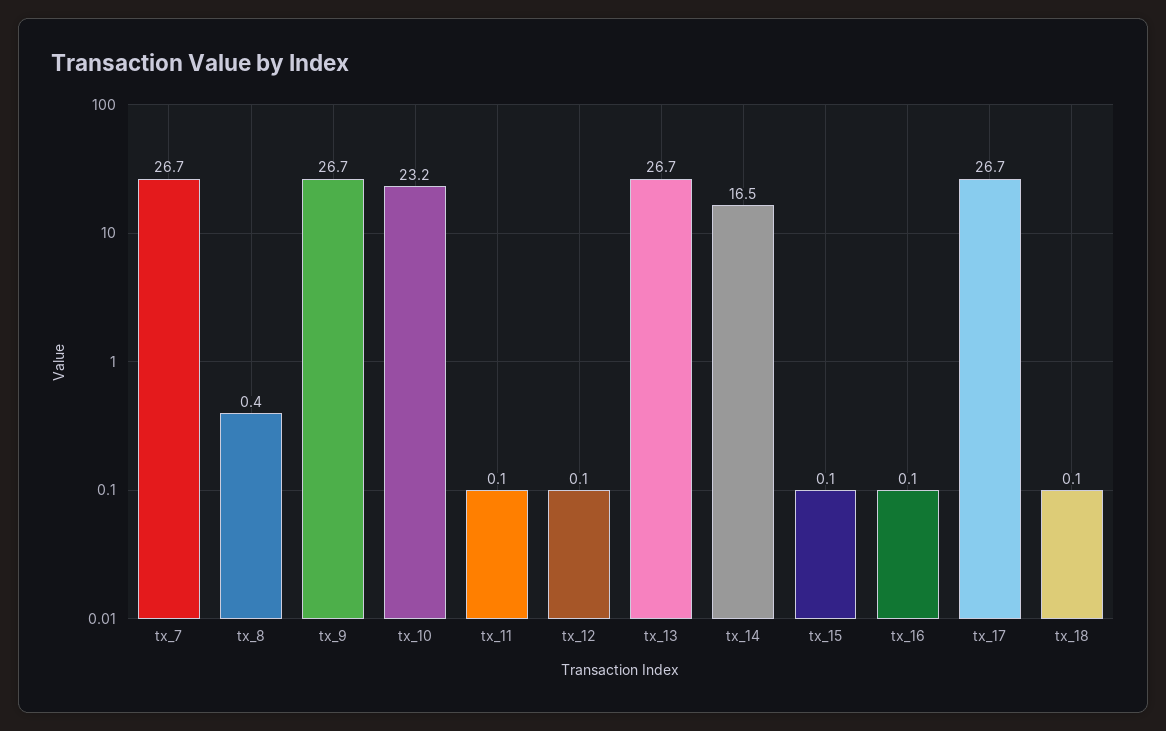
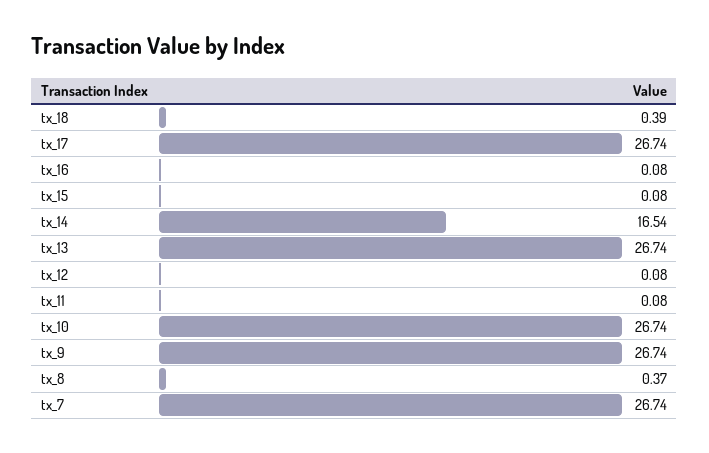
  {
    "tx_7": 26.74,
    "tx_8": 0.37,
    "tx_9": 26.74,
-   "tx_10": 23.2,
+   "tx_10": 26.74,
    "tx_11": 0.08,
    "tx_12": 0.08,
    "tx_13": 26.74,
    "tx_14": 16.54,
    "tx_15": 0.08,
    "tx_16": 0.08,
    "tx_17": 26.74,
-   "tx_18": 0.1
+   "tx_18": 0.39
  }

